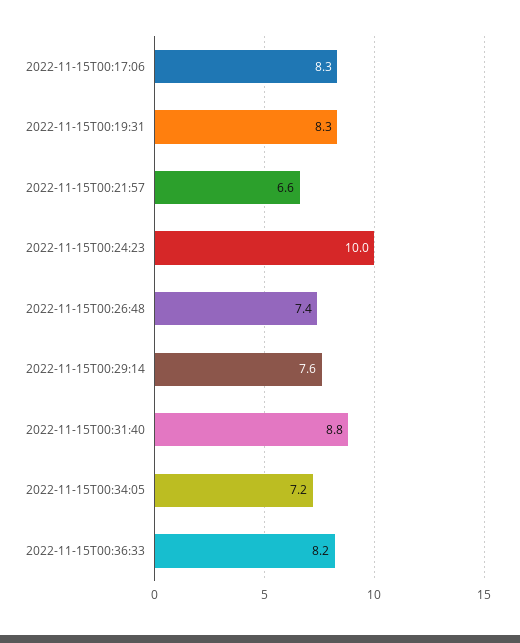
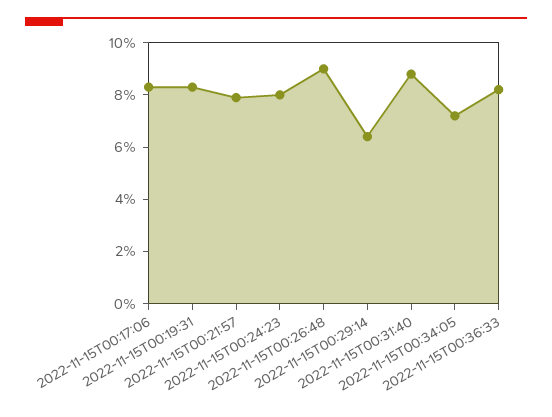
  {
    "2022-11-15T00:17:06": 8.3,
    "2022-11-15T00:19:31": 8.3,
-   "2022-11-15T00:21:57": 6.6,
+   "2022-11-15T00:21:57": 8,
-   "2022-11-15T00:24:23": 10,
+   "2022-11-15T00:24:23": 8,
-   "2022-11-15T00:26:48": 7.4,
+   "2022-11-15T00:26:48": 9,
-   "2022-11-15T00:29:14": 7.6,
+   "2022-11-15T00:29:14": 6.5,
    "2022-11-15T00:31:40": 8.8,
    "2022-11-15T00:34:05": 7.2,
    "2022-11-15T00:36:33": 8.2
  }

